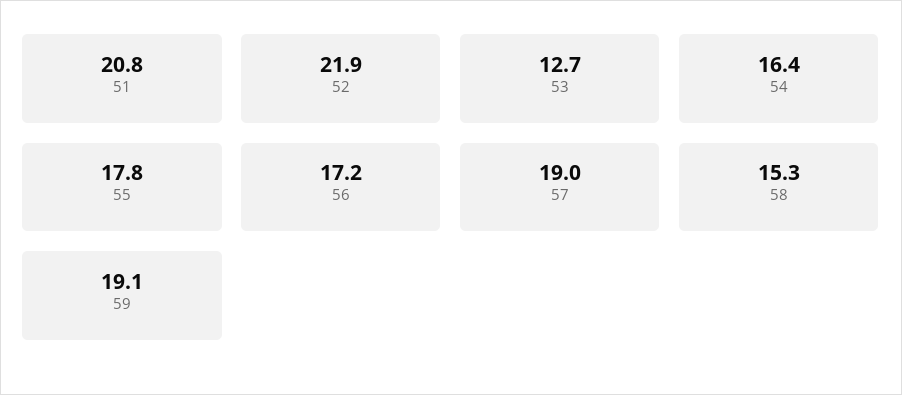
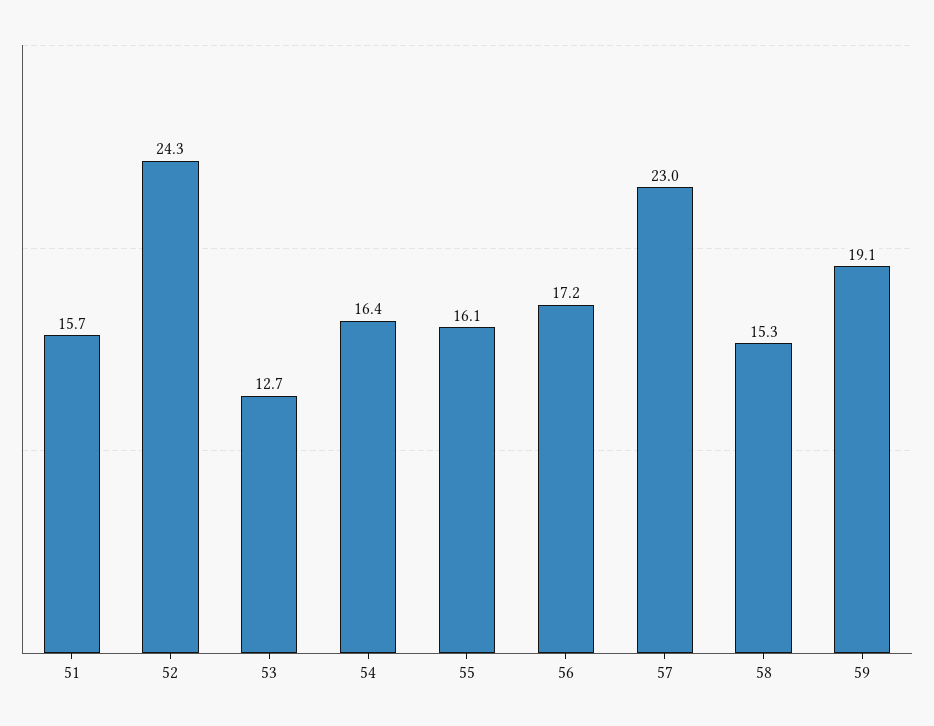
  {
-   "51": 20.8,
+   "51": 15.7,
-   "52": 21.9,
+   "52": 24.3,
    "53": 12.7,
    "54": 16.4,
-   "55": 17.8,
+   "55": 16.1,
    "56": 17.2,
-   "57": 19,
+   "57": 23,
    "58": 15.3,
    "59": 19.1
  }

